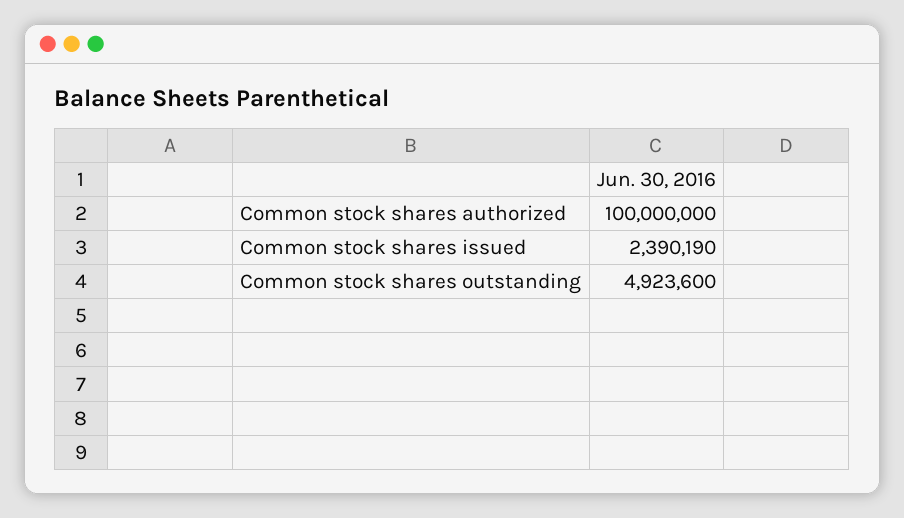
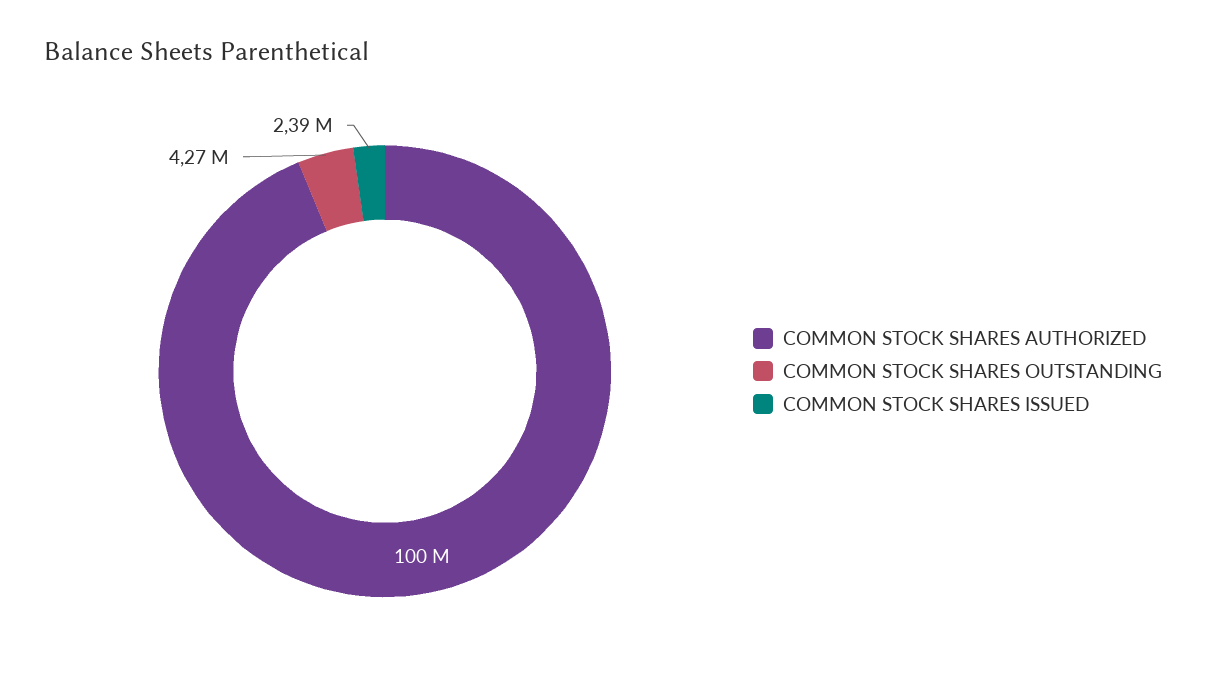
  {
    "Common stock shares authorized": 100000000,
    "Common stock shares issued": 2390190,
-   "Common stock shares outstanding": 4923600
+   "Common stock shares outstanding": 4270000
  }

